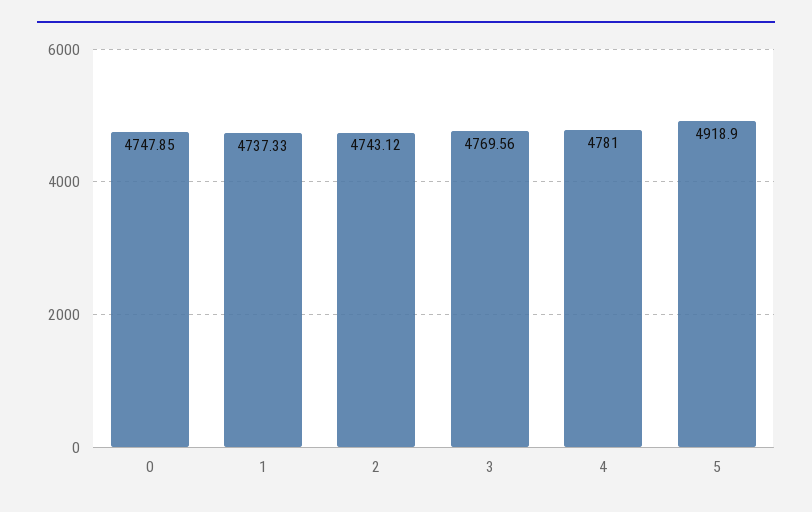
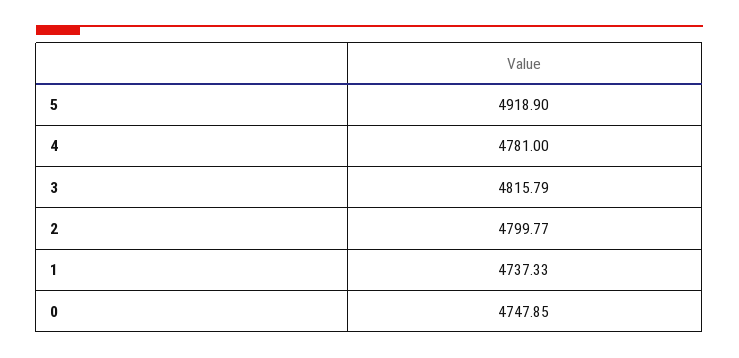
  {
    "0": 4747.85,
    "1": 4737.33,
-   "2": 4743.12,
+   "2": 4799.77,
-   "3": 4769.56,
+   "3": 4815.79,
    "4": 4781,
    "5": 4918.9
  }

